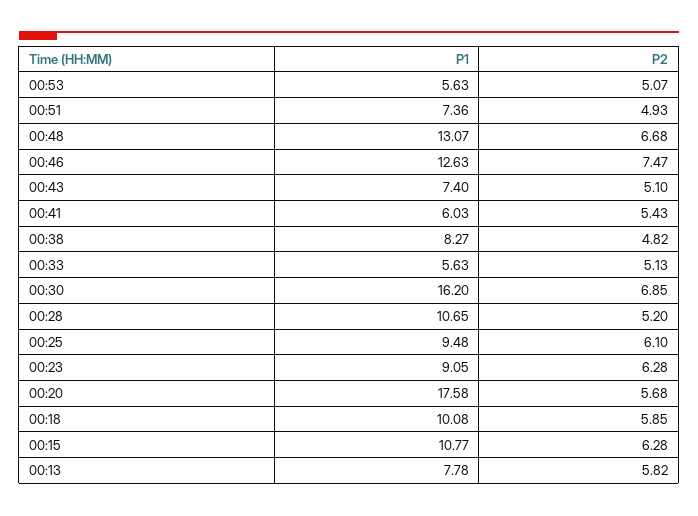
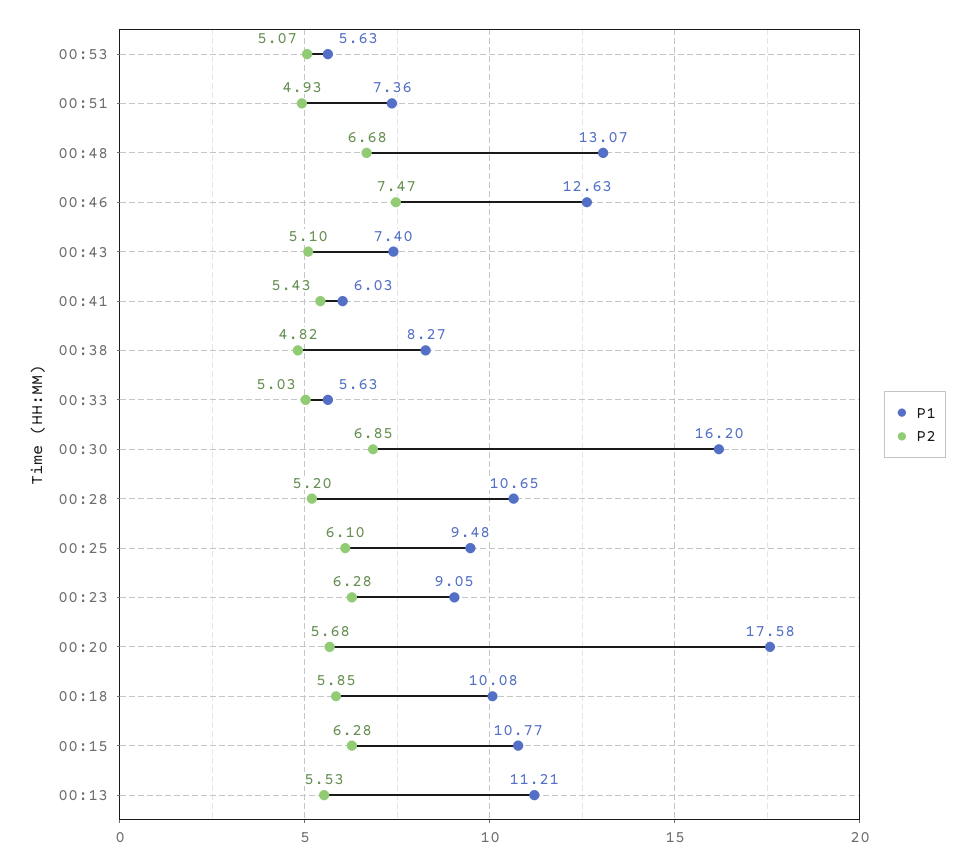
  {
    "P1": {
      "00:53": 5.63,
      "00:51": 7.36,
      "00:48": 13.07,
      "00:46": 12.63,
      "00:43": 7.4,
      "00:41": 6.03,
      "00:38": 8.27,
      "00:33": 5.63,
      "00:30": 16.2,
      "00:28": 10.65,
      "00:25": 9.48,
      "00:23": 9.05,
      "00:20": 17.58,
      "00:18": 10.08,
      "00:15": 10.77,
-     "00:13": 7.78
+     "00:13": 11.21
    },
    "P2": {
      "00:53": 5.07,
      "00:51": 4.93,
      "00:48": 6.68,
      "00:46": 7.47,
      "00:43": 5.1,
      "00:41": 5.43,
      "00:38": 4.82,
-     "00:33": 5.13,
+     "00:33": 5.03,
      "00:30": 6.85,
      "00:28": 5.2,
      "00:25": 6.1,
      "00:23": 6.28,
      "00:20": 5.68,
      "00:18": 5.85,
      "00:15": 6.28,
-     "00:13": 5.82
+     "00:13": 5.53
    }
  }

